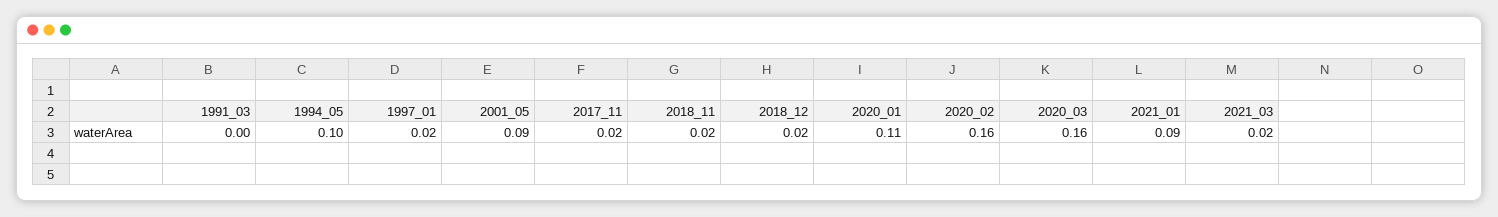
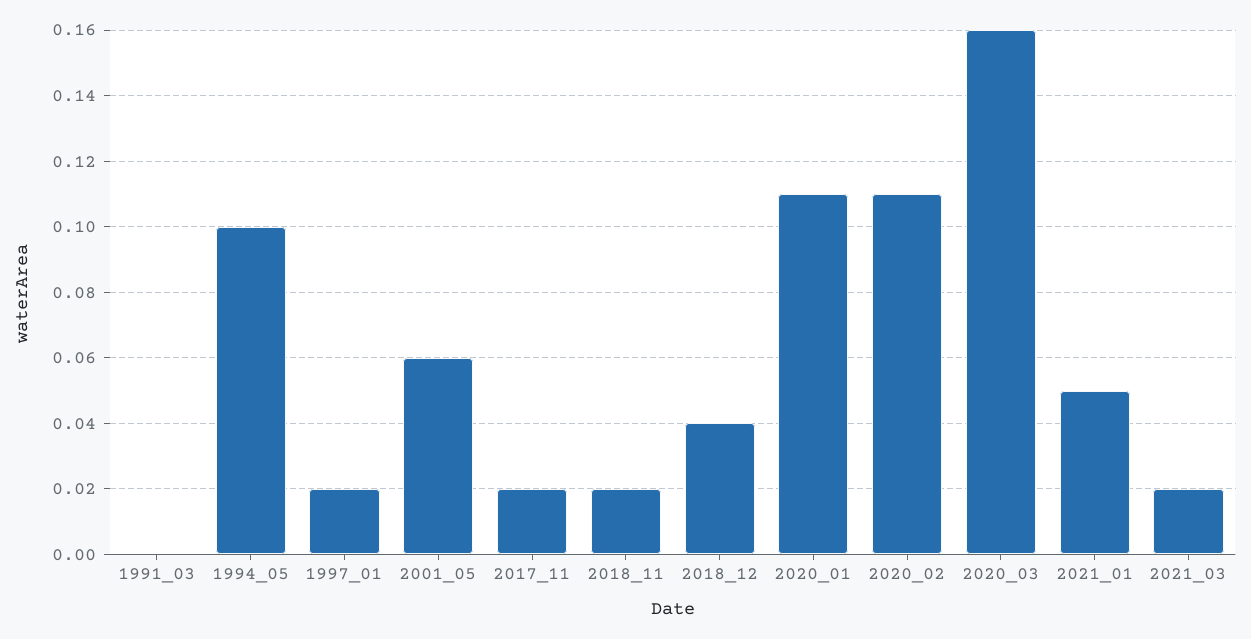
  {
    "1991_03": 0,
    "1994_05": 0.1,
    "1997_01": 0.02,
-   "2001_05": 0.09,
+   "2001_05": 0.06,
    "2017_11": 0.02,
    "2018_11": 0.02,
-   "2018_12": 0.02,
+   "2018_12": 0.04,
    "2020_01": 0.11,
-   "2020_02": 0.16,
+   "2020_02": 0.11,
    "2020_03": 0.16,
-   "2021_01": 0.09,
+   "2021_01": 0.05,
    "2021_03": 0.02
  }

